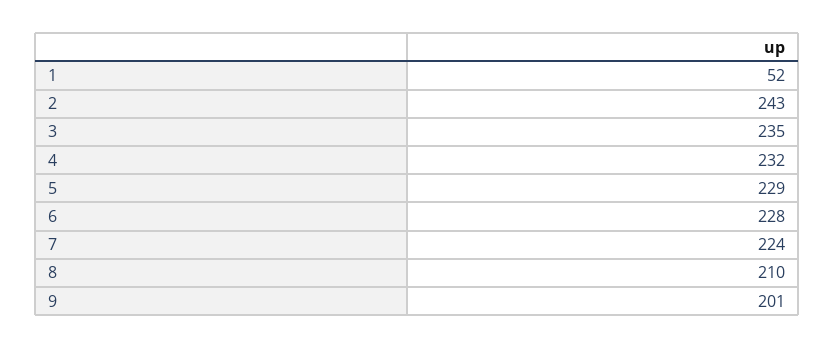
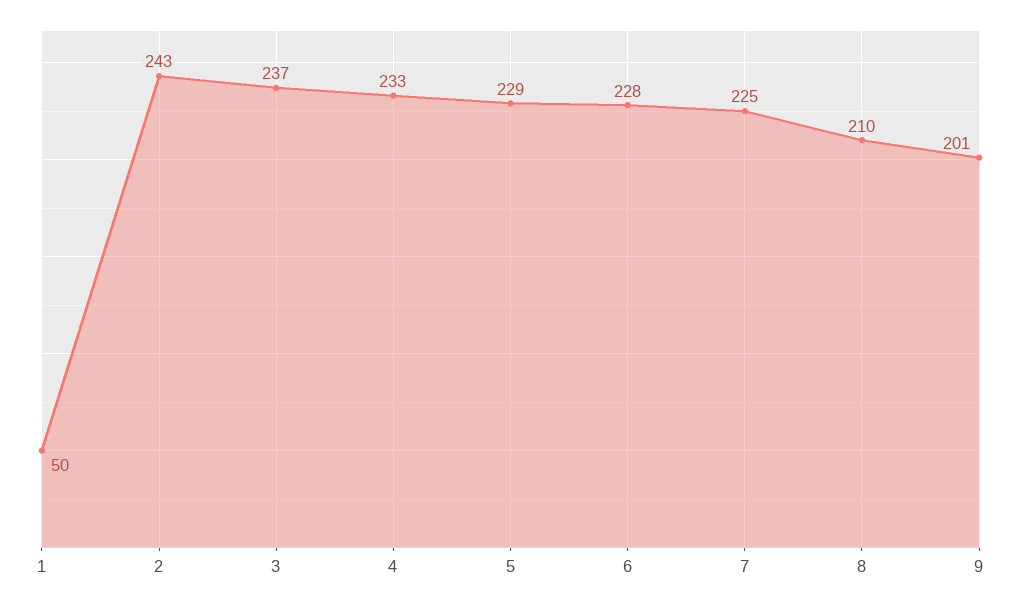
  {
-   "1": 52,
+   "1": 50,
    "2": 243,
-   "3": 235,
+   "3": 237,
-   "4": 232,
+   "4": 233,
    "5": 229,
    "6": 228,
-   "7": 224,
+   "7": 225,
    "8": 210,
    "9": 201
  }

